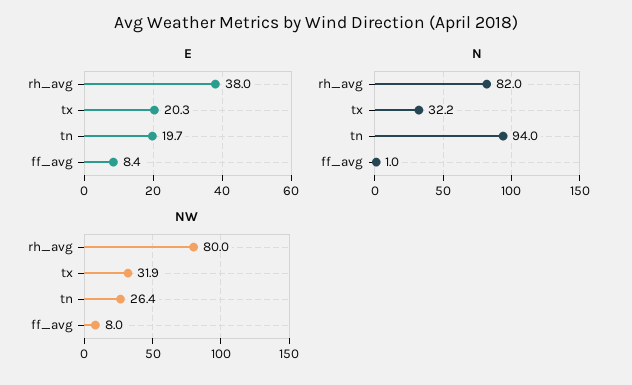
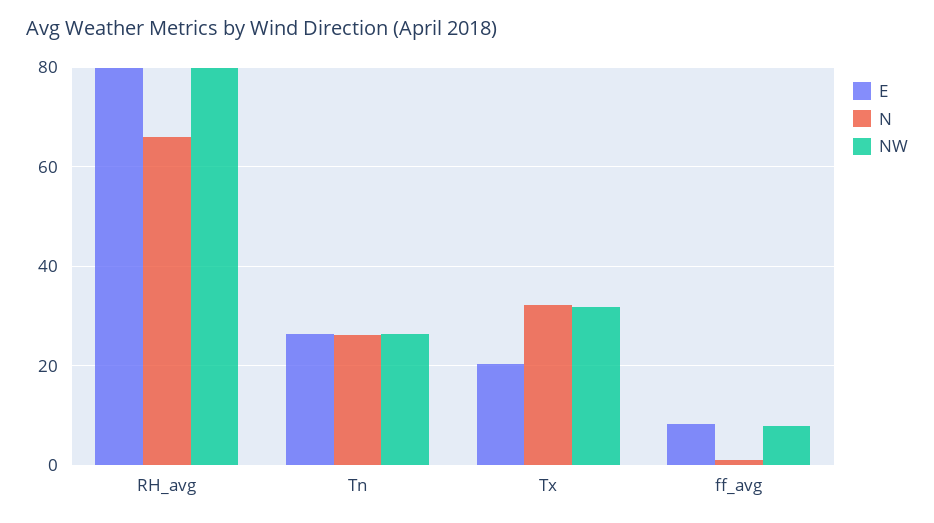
  {
    "E": {
-     "rh_avg": 38,
+     "rh_avg": 80,
      "tx": 20.3,
-     "tn": 19.7,
+     "tn": 26,
      "ff_avg": 8.4
    },
    "N": {
-     "rh_avg": 82,
+     "rh_avg": 66,
      "tx": 32.2,
-     "tn": 94,
+     "tn": 26,
      "ff_avg": 1
    },
    "NW": {
      "rh_avg": 80,
      "tx": 31.9,
      "tn": 26.4,
      "ff_avg": 8
    }
  }

